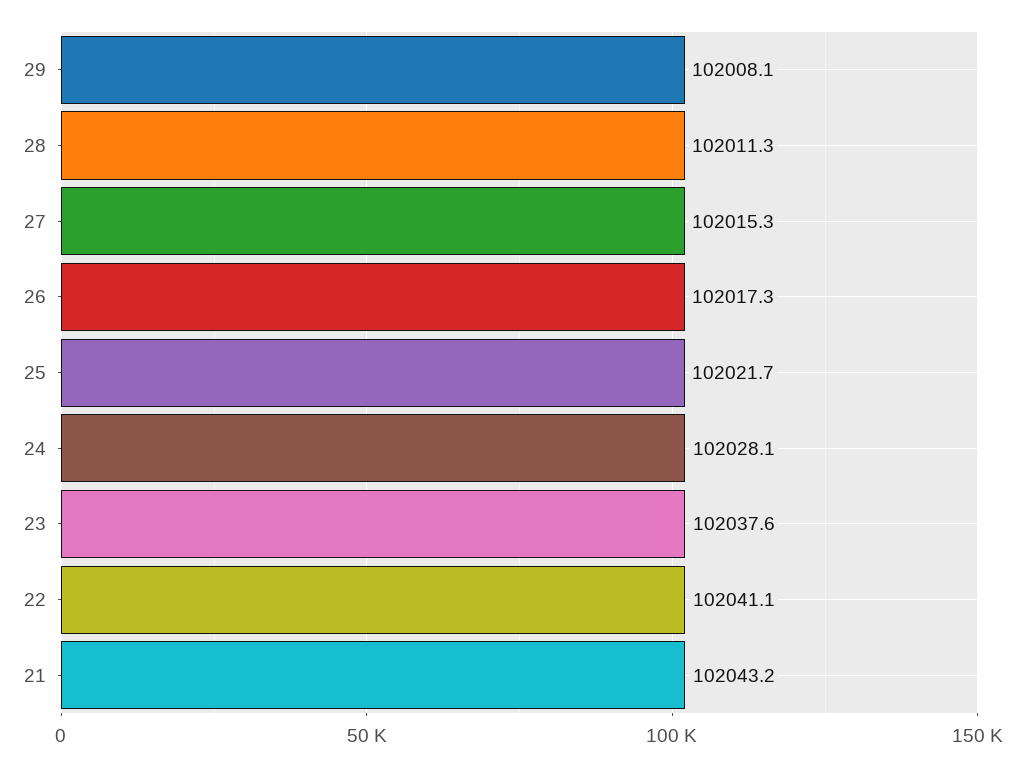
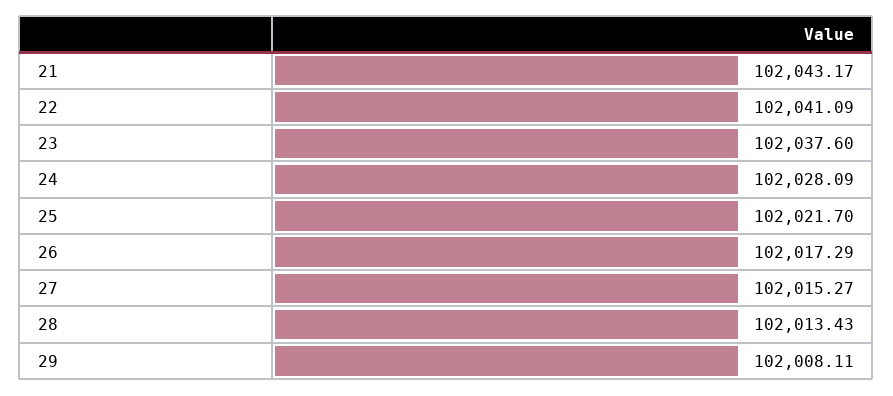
  {
    "29": 102008.11,
-   "28": 102011.3,
+   "28": 102013.43,
    "27": 102015.27,
    "26": 102017.29,
    "25": 102021.7,
    "24": 102028.09,
    "23": 102037.6,
    "22": 102041.09,
    "21": 102043.17
  }

